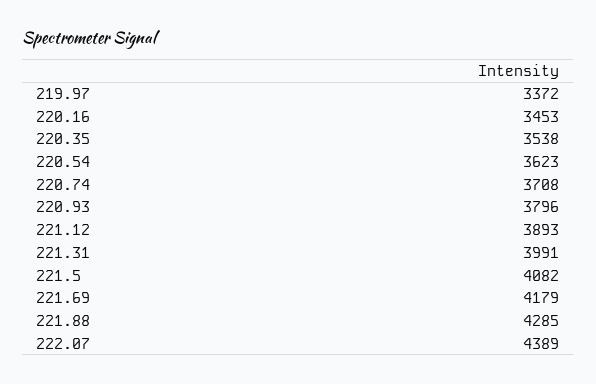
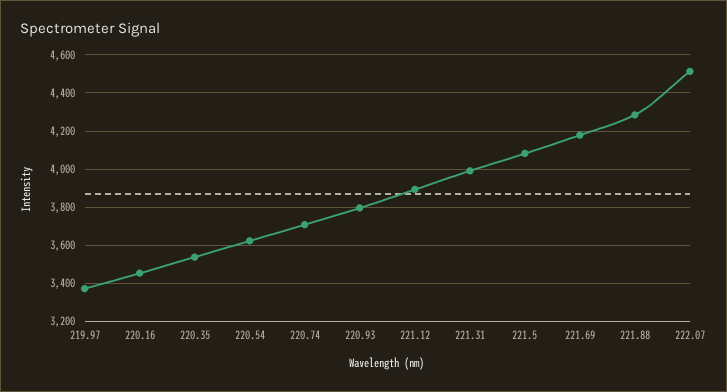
  {
    "219.97": 3372,
    "220.16": 3453,
    "220.35": 3538,
    "220.54": 3623,
    "220.74": 3708,
    "220.93": 3796,
    "221.12": 3893,
    "221.31": 3991,
    "221.5": 4082,
    "221.69": 4179,
    "221.88": 4285,
-   "222.07": 4389
+   "222.07": 4500
  }

